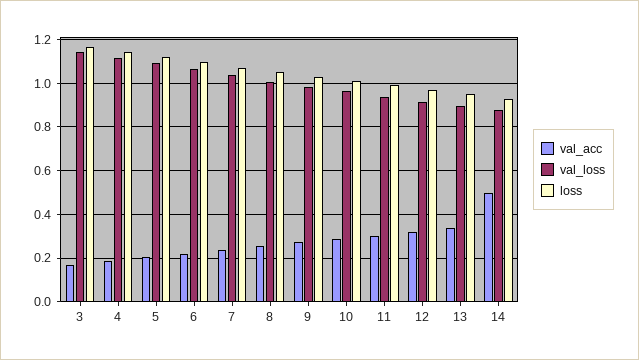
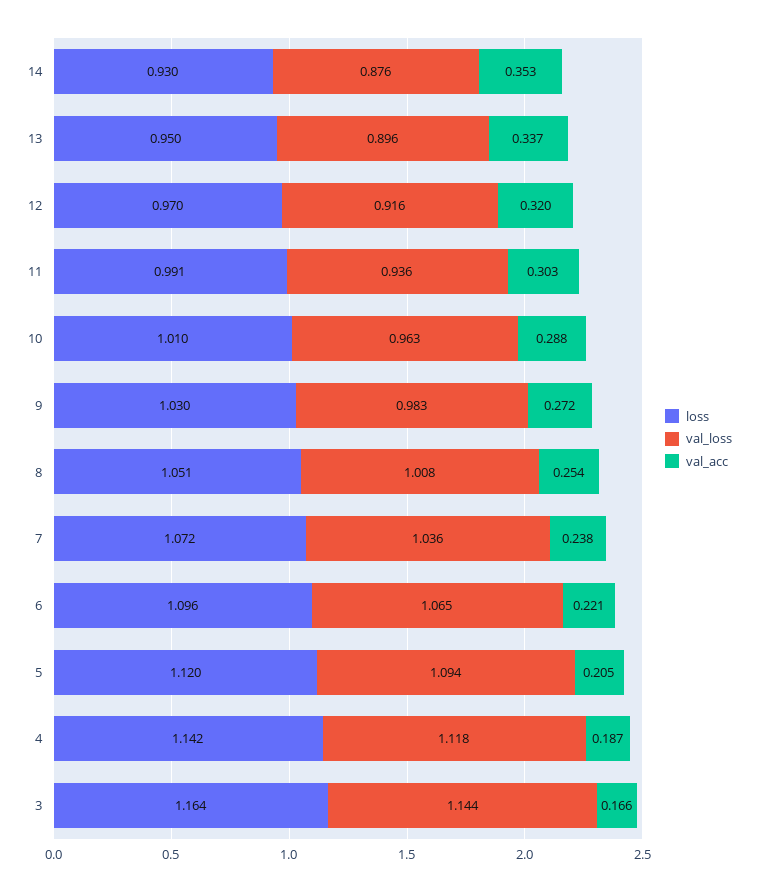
  {
    "val_acc": {
      "3": 0.166,
      "4": 0.187,
      "5": 0.205,
      "6": 0.221,
      "7": 0.238,
      "8": 0.254,
      "9": 0.272,
      "10": 0.288,
      "11": 0.303,
      "12": 0.32,
      "13": 0.337,
-     "14": 0.5
+     "14": 0.353
    },
    "val_loss": {
      "3": 1.144,
      "4": 1.118,
      "5": 1.094,
      "6": 1.065,
      "7": 1.036,
      "8": 1.008,
      "9": 0.983,
      "10": 0.963,
      "11": 0.936,
      "12": 0.916,
      "13": 0.896,
      "14": 0.876
    },
    "loss": {
      "3": 1.164,
      "4": 1.142,
      "5": 1.12,
      "6": 1.096,
      "7": 1.072,
      "8": 1.051,
      "9": 1.03,
      "10": 1.01,
      "11": 0.991,
      "12": 0.97,
      "13": 0.95,
      "14": 0.93
    }
  }

